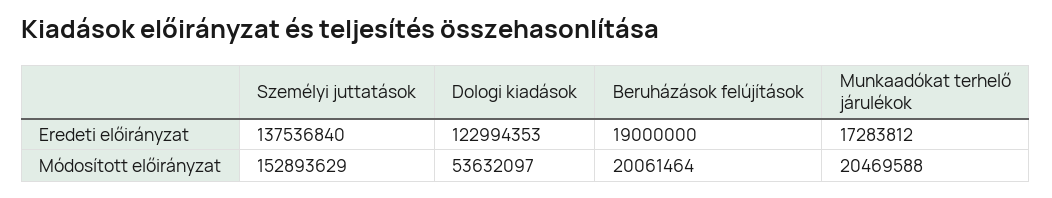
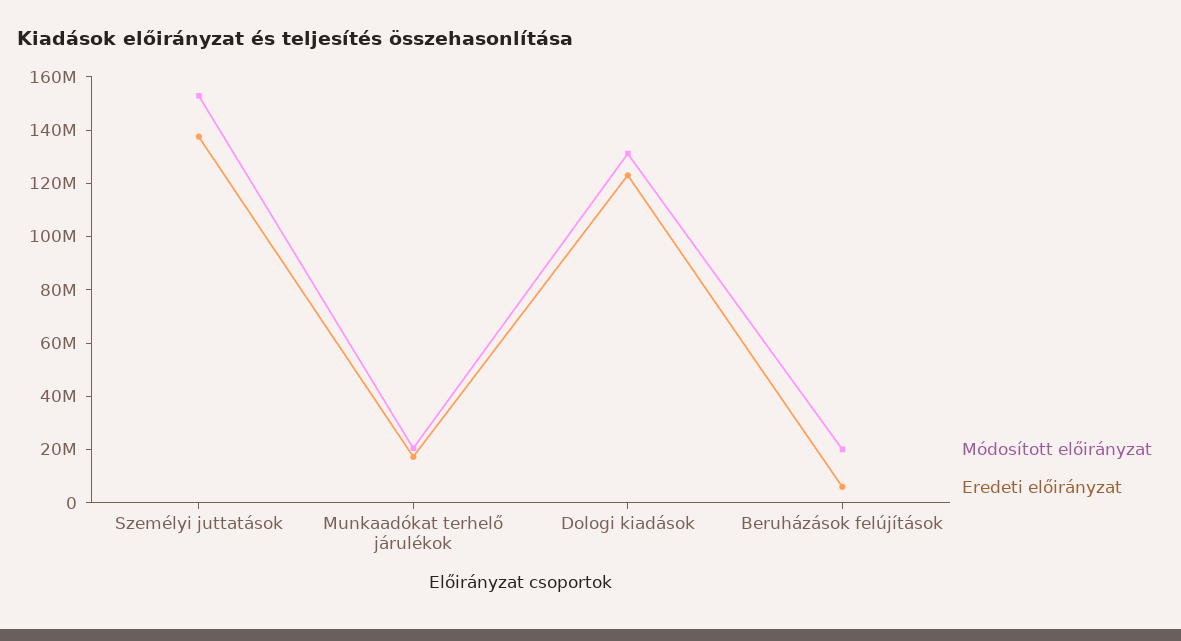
  {
    "Eredeti előirányzat": {
      "Személyi juttatások": 137536840,
      "Dologi kiadások": 122994353,
-     "Beruházások felújítások": 19000000,
+     "Beruházások felújítások": 5000000,
      "Munkaadókat terhelő járulékok": 17283812
    },
    "Módosított előirányzat": {
      "Személyi juttatások": 152893629,
-     "Dologi kiadások": 53632097,
+     "Dologi kiadások": 130000000,
      "Beruházások felújítások": 20061464,
      "Munkaadókat terhelő járulékok": 20469588
    }
  }

